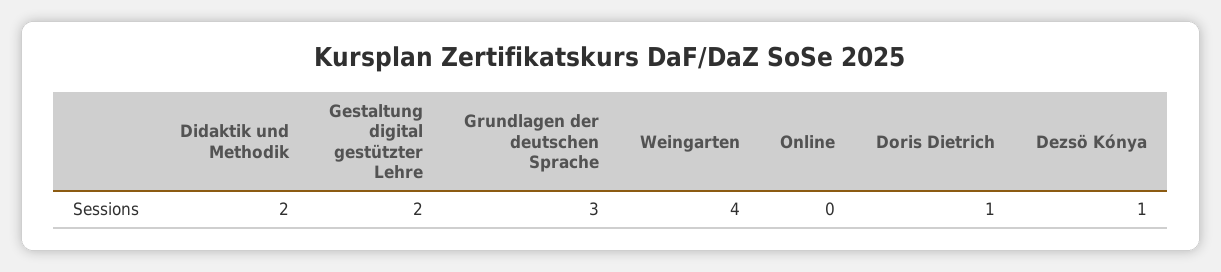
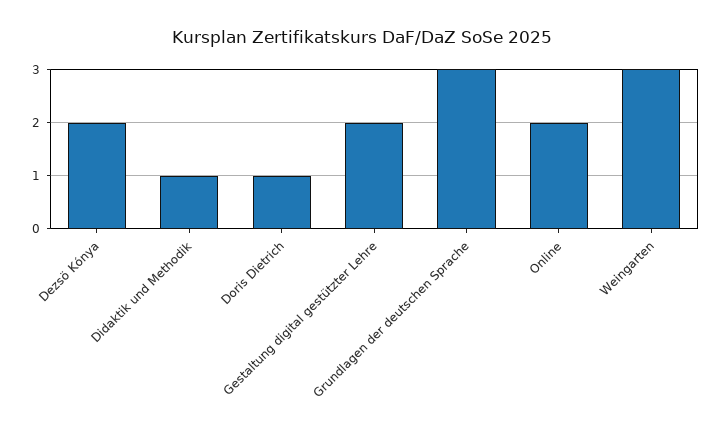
  {
-   "Didaktik und Methodik": 2,
+   "Didaktik und Methodik": 1,
    "Gestaltung digital gestützter Lehre": 2,
    "Grundlagen der deutschen Sprache": 3,
-   "Weingarten": 4,
+   "Weingarten": 3,
-   "Online": 0,
+   "Online": 2,
    "Doris Dietrich": 1,
-   "Dezsö Kónya": 1
+   "Dezsö Kónya": 2
  }

